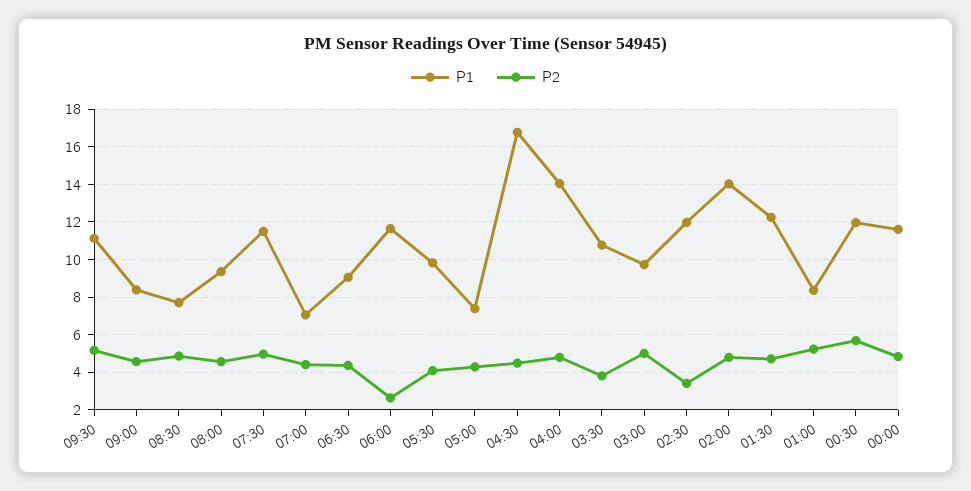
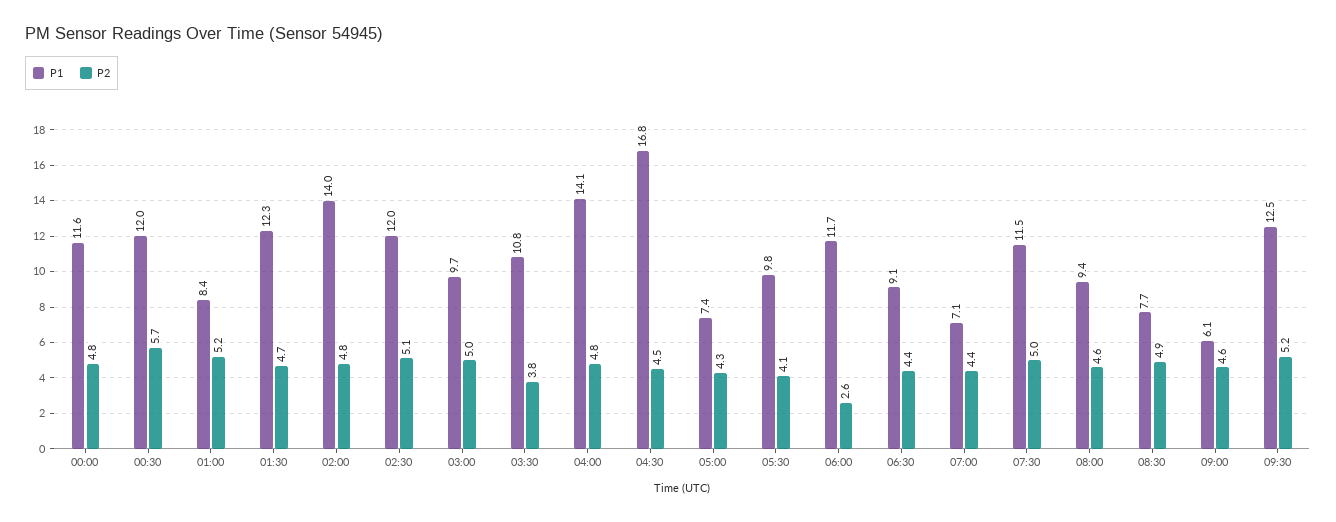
  {
    "P1": {
-     "09:30": 11,
+     "09:30": 12.5,
-     "09:00": 8.5,
+     "09:00": 6.1,
      "08:30": 7.7,
      "08:00": 9.4,
      "07:30": 11.5,
      "07:00": 7.1,
      "06:30": 9.1,
      "06:00": 11.7,
      "05:30": 9.8,
      "05:00": 7.4,
      "04:30": 16.8,
      "04:00": 14.1,
      "03:30": 10.8,
      "03:00": 9.7,
      "02:30": 12,
      "02:00": 14,
      "01:30": 12.3,
      "01:00": 8.4,
      "00:30": 12,
      "00:00": 11.6
    },
    "P2": {
      "09:30": 5.2,
      "09:00": 4.6,
      "08:30": 4.9,
      "08:00": 4.6,
      "07:30": 5,
      "07:00": 4.4,
      "06:30": 4.4,
      "06:00": 2.6,
      "05:30": 4.1,
      "05:00": 4.3,
      "04:30": 4.5,
      "04:00": 4.8,
      "03:30": 3.8,
      "03:00": 5,
-     "02:30": 3.5,
+     "02:30": 5.1,
      "02:00": 4.8,
      "01:30": 4.7,
      "01:00": 5.2,
      "00:30": 5.7,
      "00:00": 4.8
    }
  }

